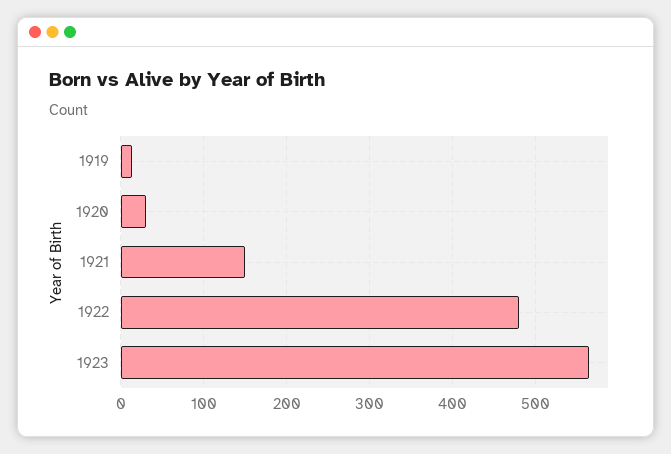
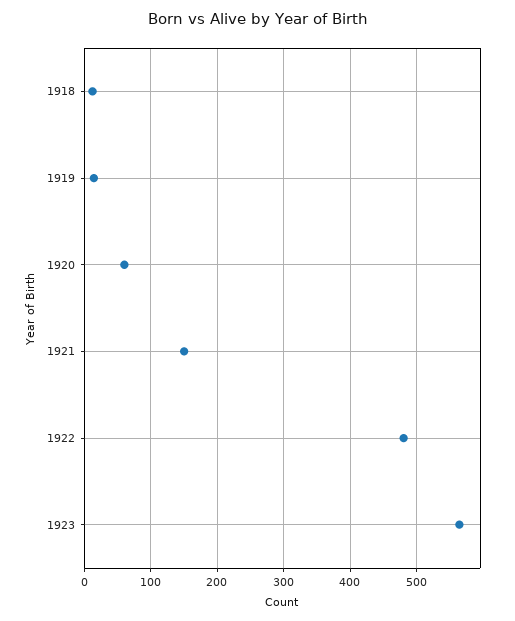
  {
    "1919": 10,
-   "1920": 30,
+   "1920": 60,
    "1921": 150,
    "1922": 480,
-   "1923": 560
+   "1923": 560,
+   "1918": 10
  }

